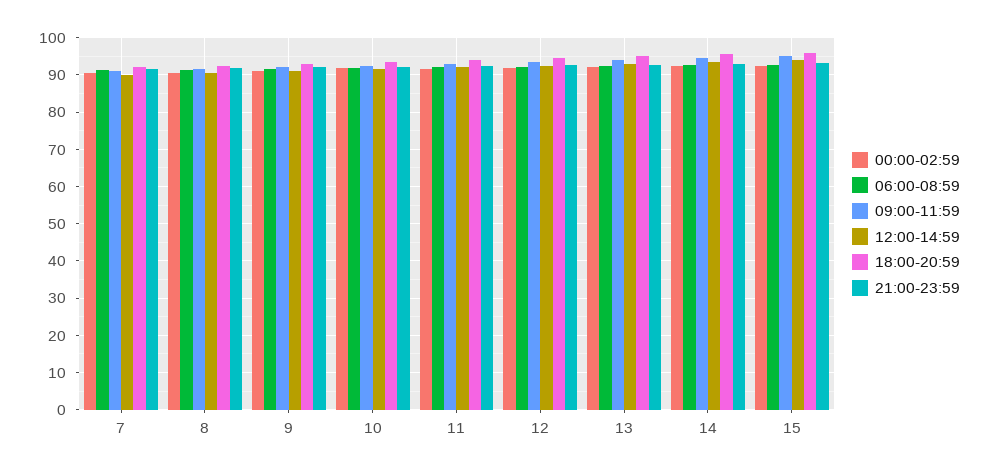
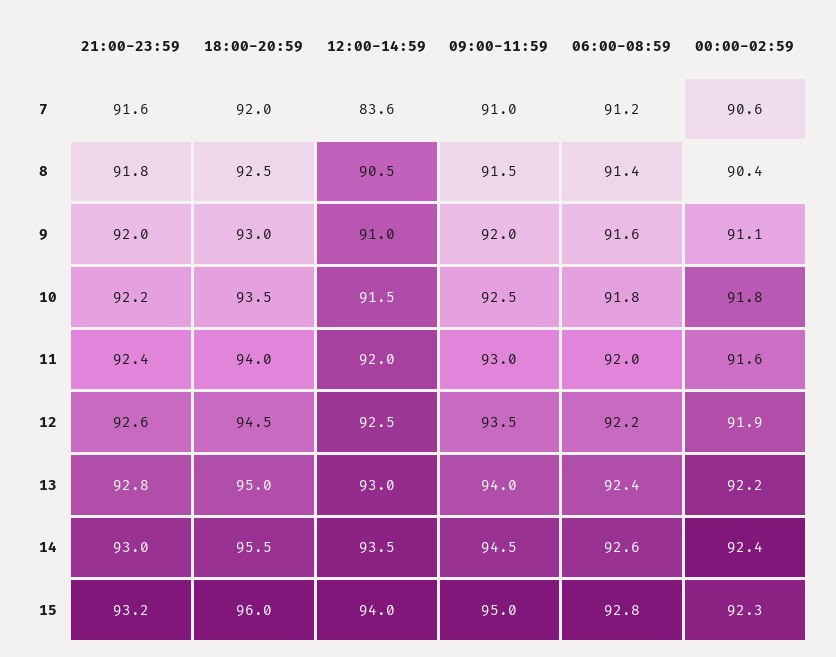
  {
    "00:00-02:59": {
      "7": 90.6,
      "8": 90.4,
      "9": 91.1,
      "10": 91.8,
      "11": 91.6,
      "12": 91.9,
      "13": 92.2,
      "14": 92.4,
      "15": 92.3
    },
    "06:00-08:59": {
      "7": 91.2,
      "8": 91.4,
      "9": 91.6,
      "10": 91.8,
      "11": 92,
      "12": 92.2,
      "13": 92.4,
      "14": 92.6,
      "15": 92.8
    },
    "09:00-11:59": {
      "7": 91,
      "8": 91.5,
      "9": 92,
      "10": 92.5,
      "11": 93,
      "12": 93.5,
      "13": 94,
      "14": 94.5,
      "15": 95
    },
    "12:00-14:59": {
-     "7": 90,
+     "7": 83.6,
      "8": 90.5,
      "9": 91,
      "10": 91.5,
      "11": 92,
      "12": 92.5,
      "13": 93,
      "14": 93.5,
      "15": 94
    },
    "18:00-20:59": {
      "7": 92,
      "8": 92.5,
      "9": 93,
      "10": 93.5,
      "11": 94,
      "12": 94.5,
      "13": 95,
      "14": 95.5,
      "15": 96
    },
    "21:00-23:59": {
      "7": 91.6,
      "8": 91.8,
      "9": 92,
      "10": 92.2,
      "11": 92.4,
      "12": 92.6,
      "13": 92.8,
      "14": 93,
      "15": 93.2
    }
  }

